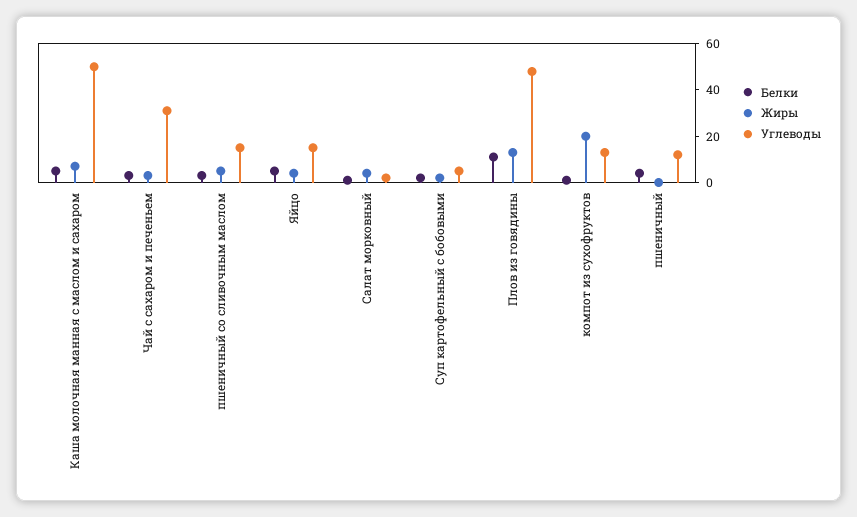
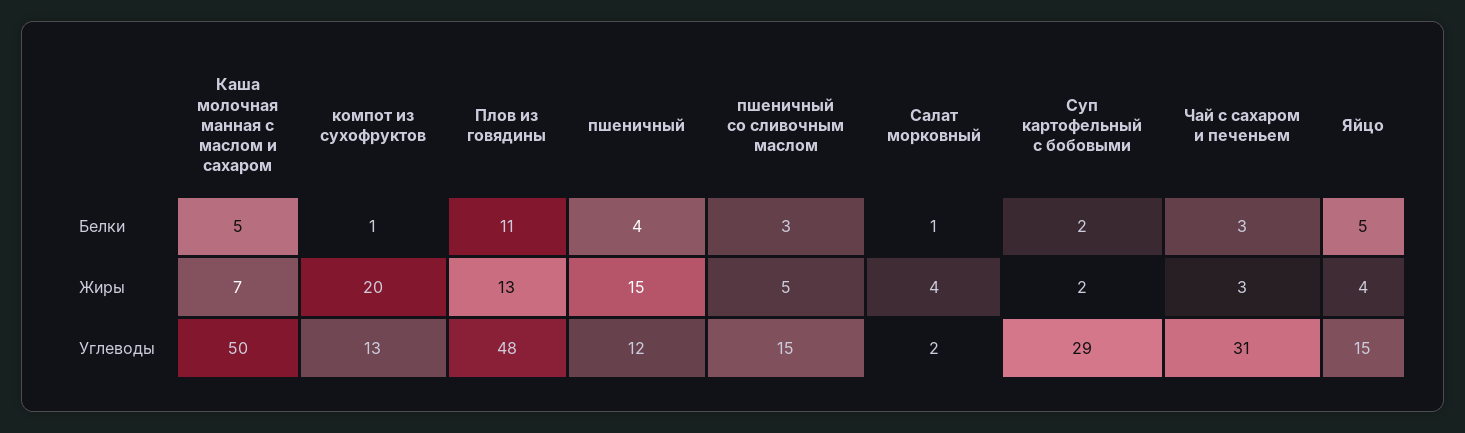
  {
    "Белки": {
      "Каша молочная манная с маслом и сахаром": 5,
      "Чай с сахаром и печеньем": 3,
      "пшеничный со сливочным маслом": 3,
      "Яйцо": 5,
      "Салат морковный": 1,
      "Суп картофельный с бобовыми": 2,
      "Плов из говядины": 11,
      "компот из сухофруктов": 1,
      "пшеничный": 4
    },
    "Жиры": {
      "Каша молочная манная с маслом и сахаром": 7,
      "Чай с сахаром и печеньем": 3,
      "пшеничный со сливочным маслом": 5,
      "Яйцо": 4,
      "Салат морковный": 4,
      "Суп картофельный с бобовыми": 2,
      "Плов из говядины": 13,
      "компот из сухофруктов": 20,
-     "пшеничный": 0
+     "пшеничный": 15
    },
    "Углеводы": {
      "Каша молочная манная с маслом и сахаром": 50,
      "Чай с сахаром и печеньем": 31,
      "пшеничный со сливочным маслом": 15,
      "Яйцо": 15,
      "Салат морковный": 2,
-     "Суп картофельный с бобовыми": 5,
+     "Суп картофельный с бобовыми": 29,
      "Плов из говядины": 48,
      "компот из сухофруктов": 13,
      "пшеничный": 12
    }
  }

